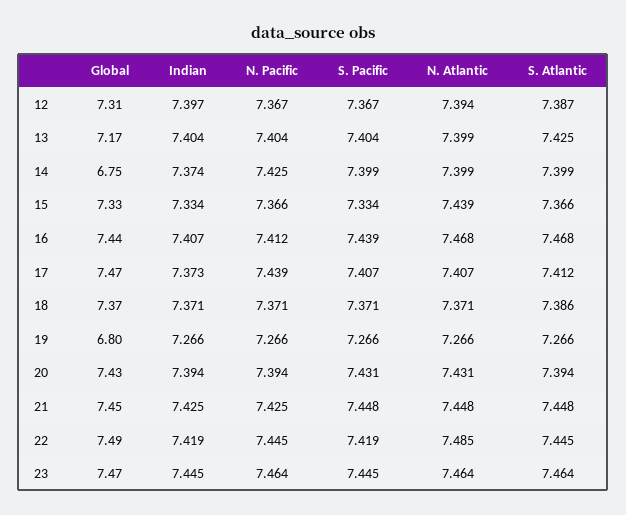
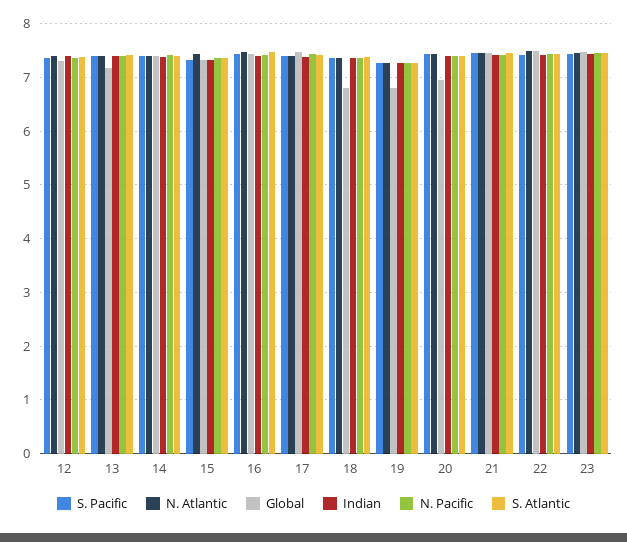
  {
    "Global": {
      "12": 7.31,
      "13": 7.17,
-     "14": 6.75,
+     "14": 7.4,
      "15": 7.33,
      "16": 7.44,
      "17": 7.47,
-     "18": 7.37,
+     "18": 6.8,
      "19": 6.8,
-     "20": 7.43,
+     "20": 7,
      "21": 7.45,
      "22": 7.49,
      "23": 7.47
    },
    "Indian": {
      "12": 7.397,
      "13": 7.404,
      "14": 7.374,
      "15": 7.334,
      "16": 7.407,
      "17": 7.373,
      "18": 7.371,
      "19": 7.266,
      "20": 7.394,
      "21": 7.425,
      "22": 7.419,
      "23": 7.445
    },
    "N. Pacific": {
      "12": 7.367,
      "13": 7.404,
      "14": 7.425,
      "15": 7.366,
      "16": 7.412,
      "17": 7.439,
      "18": 7.371,
      "19": 7.266,
      "20": 7.394,
      "21": 7.425,
      "22": 7.445,
      "23": 7.464
    },
    "S. Pacific": {
      "12": 7.367,
      "13": 7.404,
      "14": 7.399,
      "15": 7.334,
      "16": 7.439,
      "17": 7.407,
      "18": 7.371,
      "19": 7.266,
      "20": 7.431,
      "21": 7.448,
      "22": 7.419,
      "23": 7.445
    },
    "N. Atlantic": {
      "12": 7.394,
      "13": 7.399,
      "14": 7.399,
      "15": 7.439,
      "16": 7.468,
      "17": 7.407,
      "18": 7.371,
      "19": 7.266,
      "20": 7.431,
      "21": 7.448,
      "22": 7.485,
      "23": 7.464
    },
    "S. Atlantic": {
      "12": 7.387,
      "13": 7.425,
      "14": 7.399,
      "15": 7.366,
      "16": 7.468,
      "17": 7.412,
      "18": 7.386,
      "19": 7.266,
      "20": 7.394,
      "21": 7.448,
      "22": 7.445,
      "23": 7.464
    }
  }

